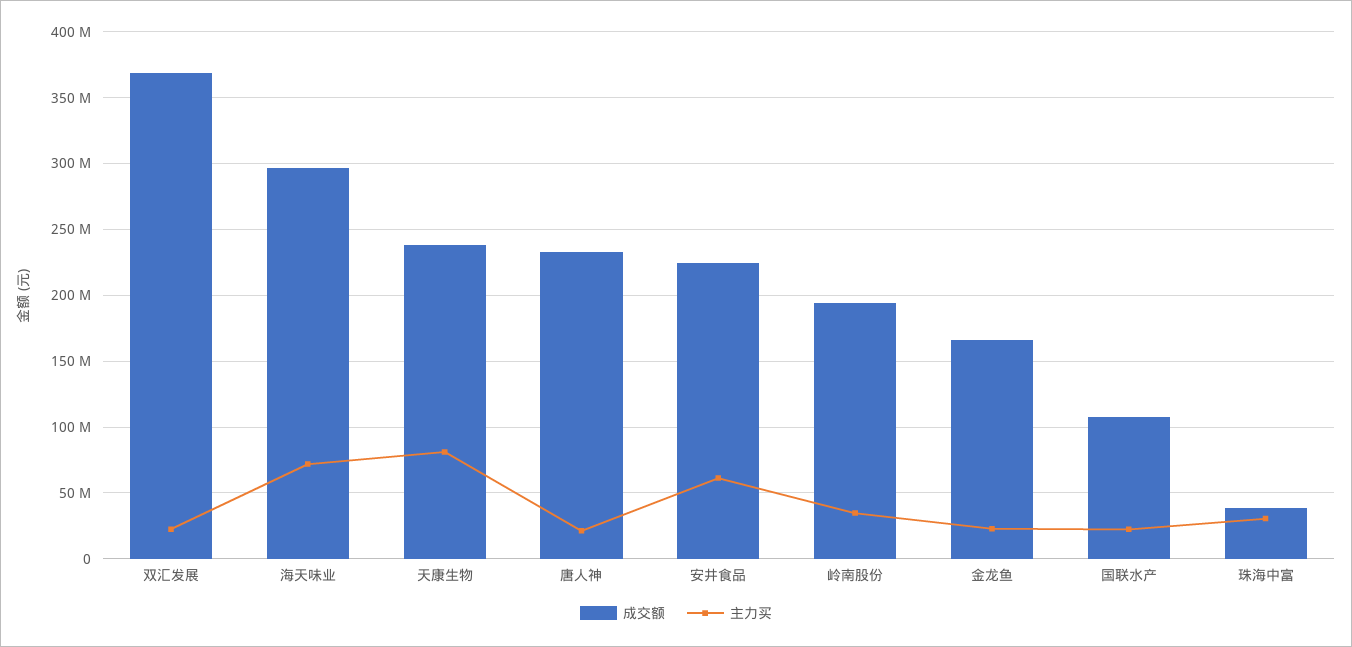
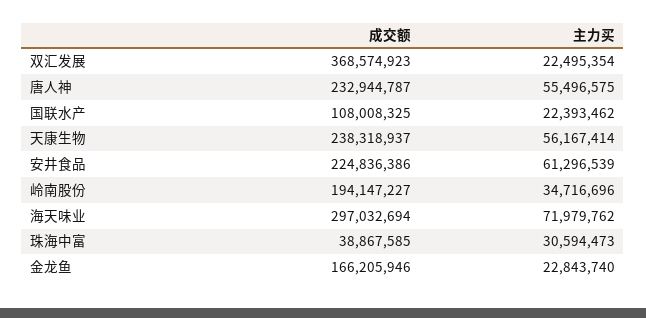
  {
    "成交额": {
      "双汇发展": 368574923,
      "海天味业": 297032694,
      "天康生物": 238318937,
      "唐人神": 232944787,
      "安井食品": 224836386,
      "岭南股份": 194147227,
      "金龙鱼": 166205946,
      "国联水产": 108008325,
      "珠海中富": 38867585
    },
    "主力买": {
      "双汇发展": 22495354,
      "海天味业": 71979762,
-     "天康生物": 80000000,
+     "天康生物": 56167414,
-     "唐人神": 20000000,
+     "唐人神": 55496575,
      "安井食品": 61296539,
      "岭南股份": 34716696,
      "金龙鱼": 22843740,
      "国联水产": 22393462,
      "珠海中富": 30594473
    }
  }

